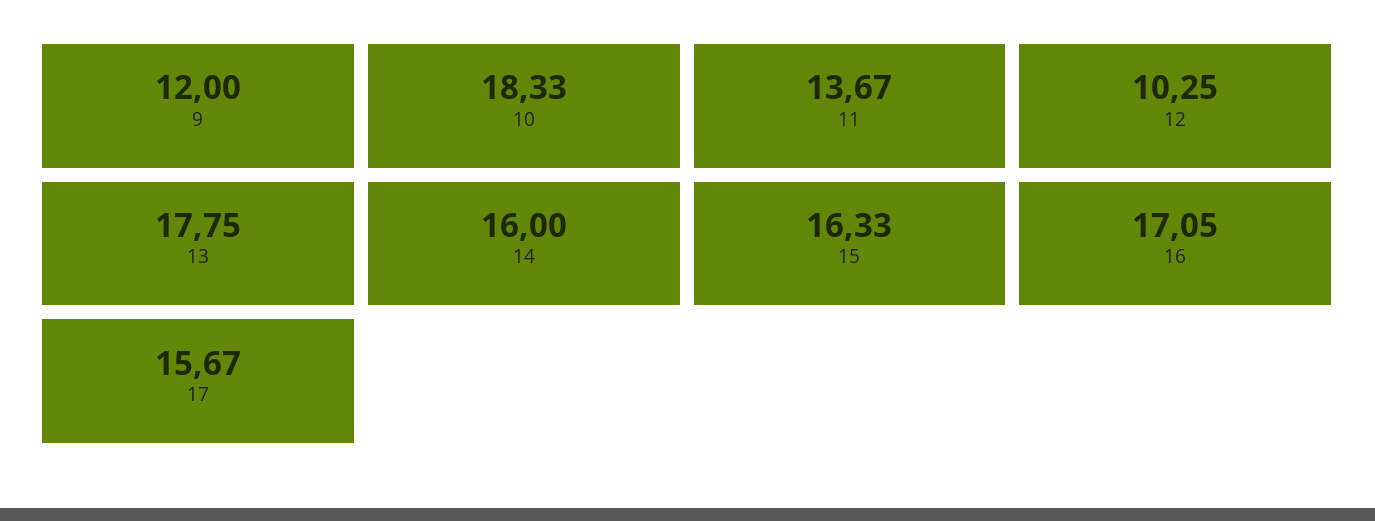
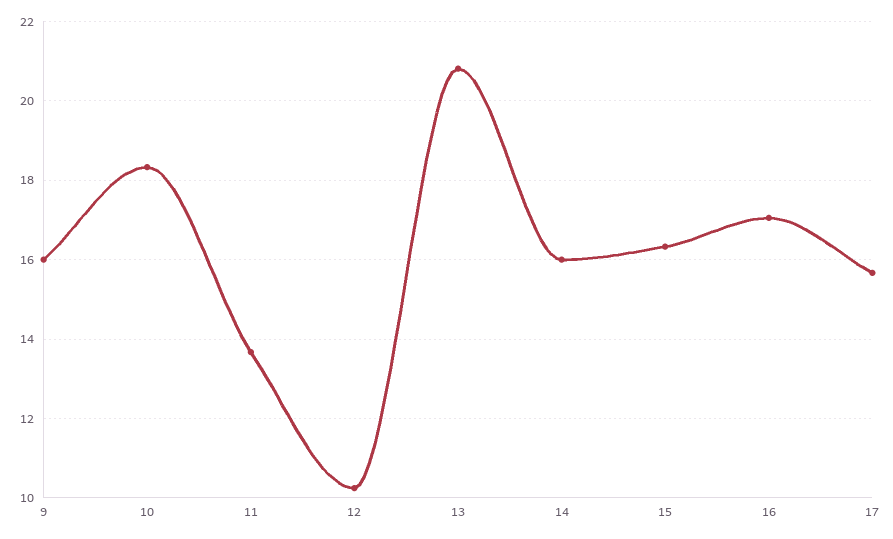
  {
-   "9": 12,
+   "9": 16,
    "10": 18.33,
    "11": 13.67,
    "12": 10.25,
-   "13": 17.75,
+   "13": 20.8,
    "14": 16,
    "15": 16.33,
    "16": 17.05,
    "17": 15.67
  }

